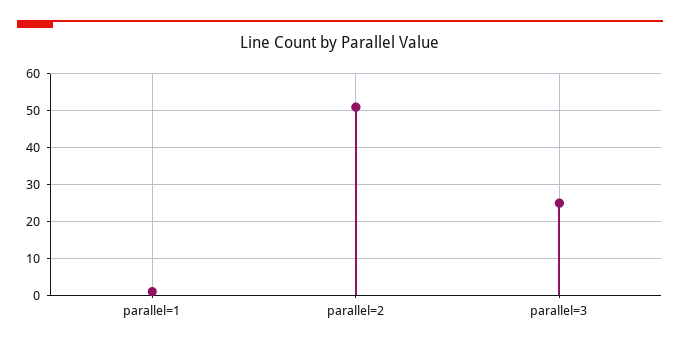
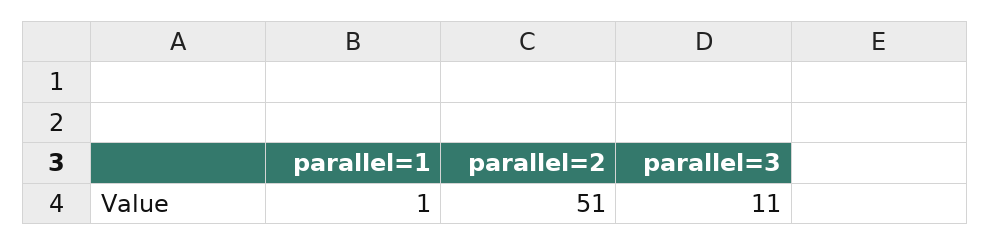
  {
    "parallel=1": 1,
    "parallel=2": 51,
-   "parallel=3": 25
+   "parallel=3": 11
  }

